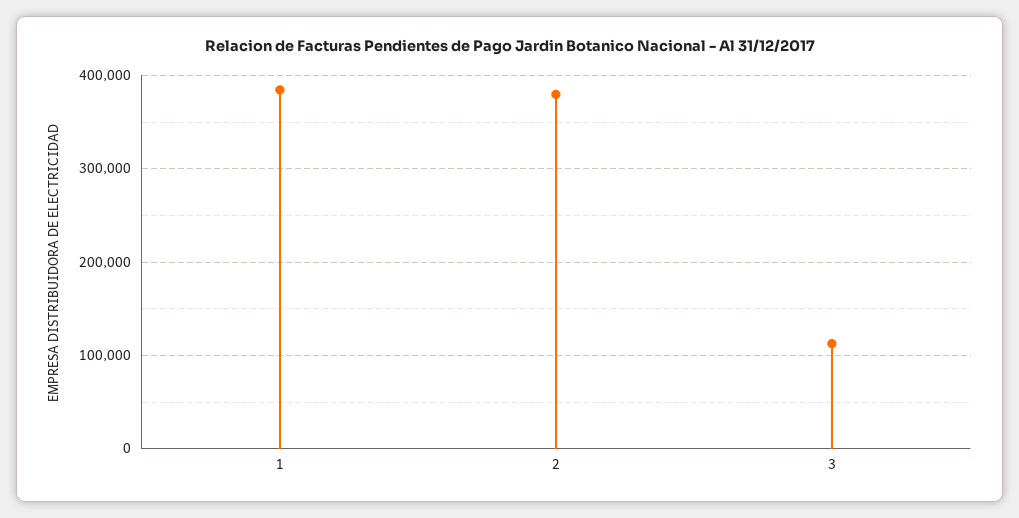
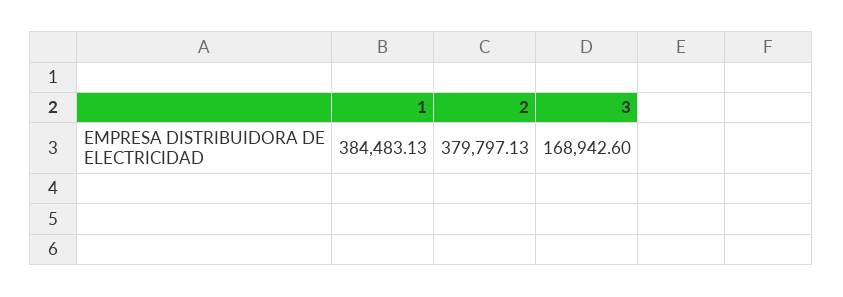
  {
    "1": 384483.13,
    "2": 379797.13,
-   "3": 110000
+   "3": 168942.6
  }

